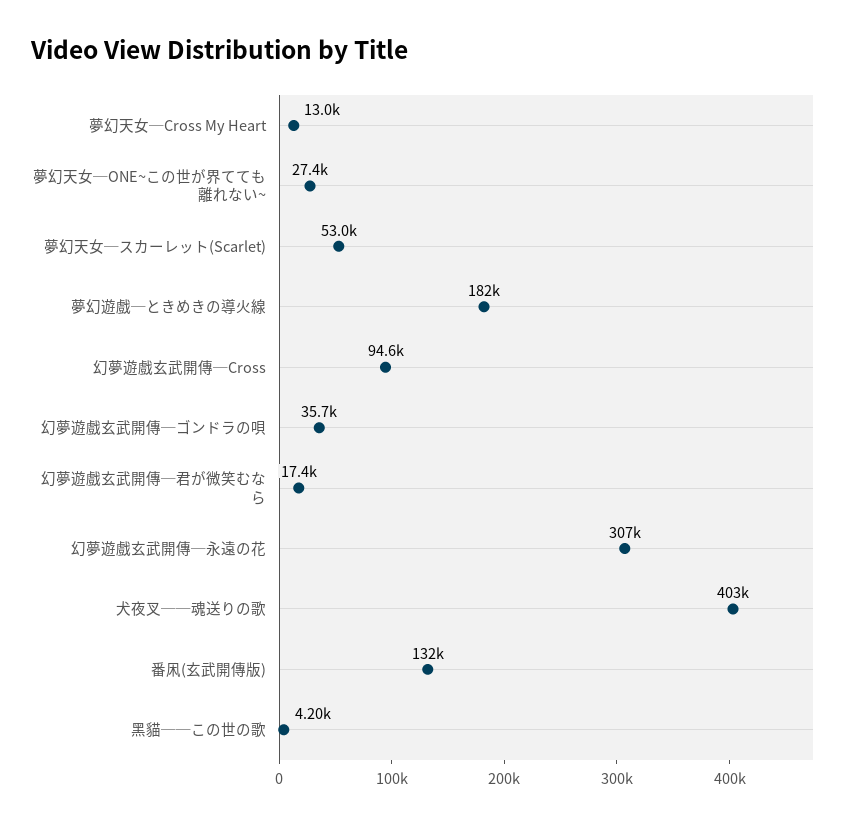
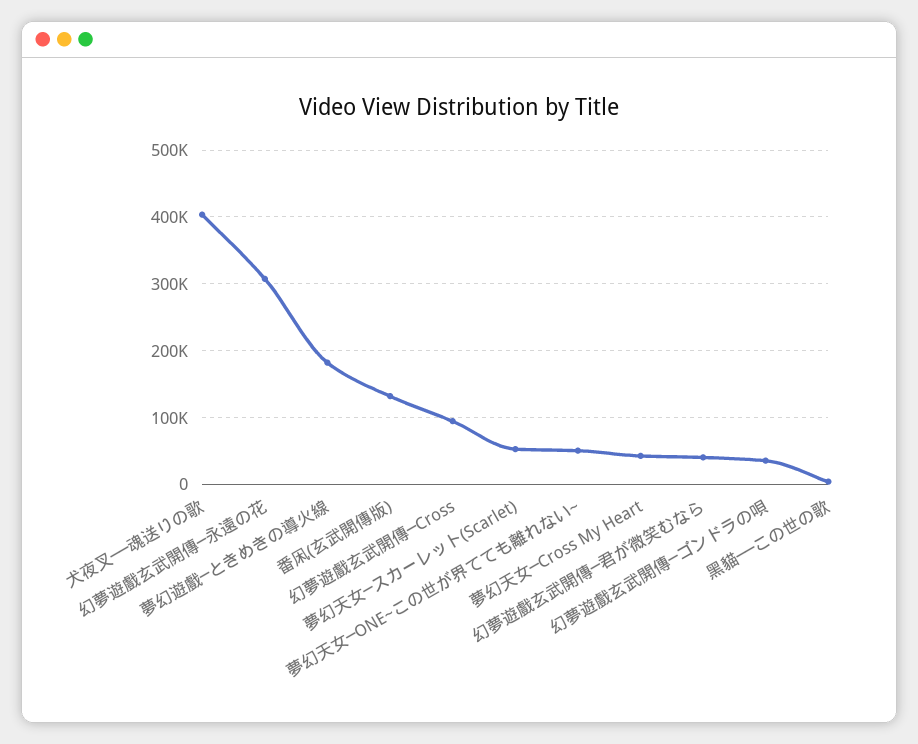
  {
-   "夢幻天女─Cross My Heart": 13000,
+   "夢幻天女─Cross My Heart": 40000,
-   "夢幻天女─ONE~この世が界てても離れない~": 27400,
+   "夢幻天女─ONE~この世が界てても離れない~": 50000,
    "夢幻天女─スカーレット(Scarlet)": 53000,
    "夢幻遊戲─ときめきの導火線": 182000,
    "幻夢遊戲玄武開傳─Cross": 94600,
    "幻夢遊戲玄武開傳─ゴンドラの唄": 35700,
-   "幻夢遊戲玄武開傳─君が微笑むなら": 17400,
+   "幻夢遊戲玄武開傳─君が微笑むなら": 40000,
    "幻夢遊戲玄武開傳─永遠の花": 307000,
    "犬夜叉──魂送りの歌": 403000,
    "番凩(玄武開傳版)": 132000,
    "黑貓──この世の歌": 4200
  }

